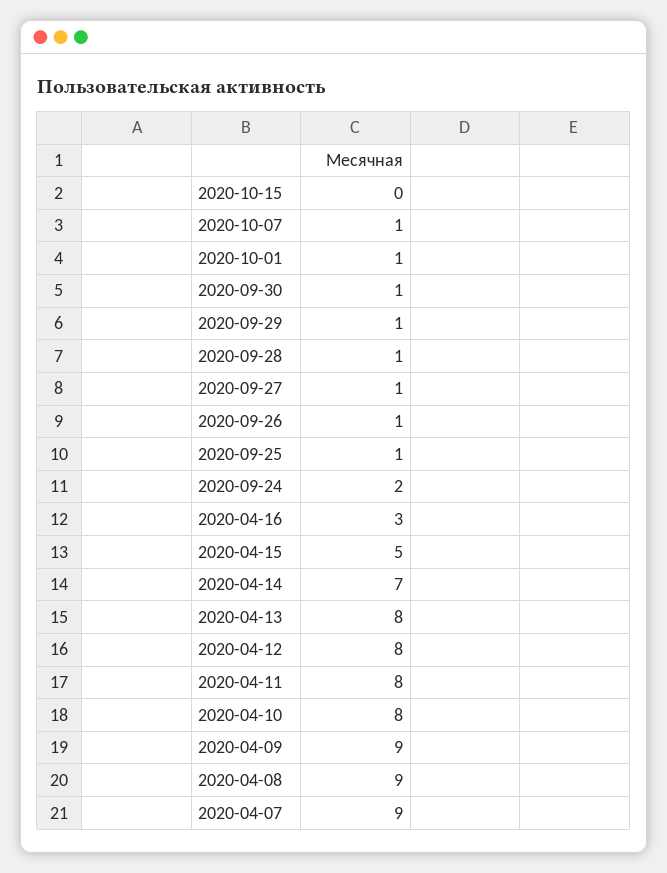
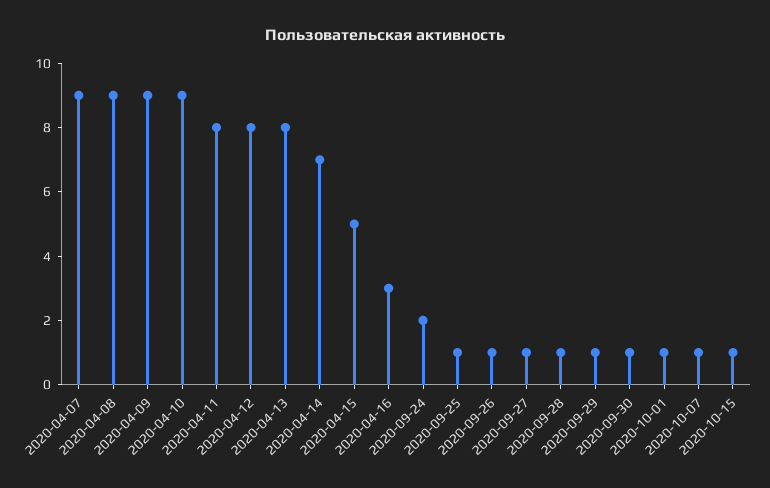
  {
-   "2020-10-15": 0,
+   "2020-10-15": 1,
    "2020-10-07": 1,
    "2020-10-01": 1,
    "2020-09-30": 1,
    "2020-09-29": 1,
    "2020-09-28": 1,
    "2020-09-27": 1,
    "2020-09-26": 1,
    "2020-09-25": 1,
    "2020-09-24": 2,
    "2020-04-16": 3,
    "2020-04-15": 5,
    "2020-04-14": 7,
    "2020-04-13": 8,
    "2020-04-12": 8,
    "2020-04-11": 8,
-   "2020-04-10": 8,
+   "2020-04-10": 9,
    "2020-04-09": 9,
    "2020-04-08": 9,
    "2020-04-07": 9
  }

